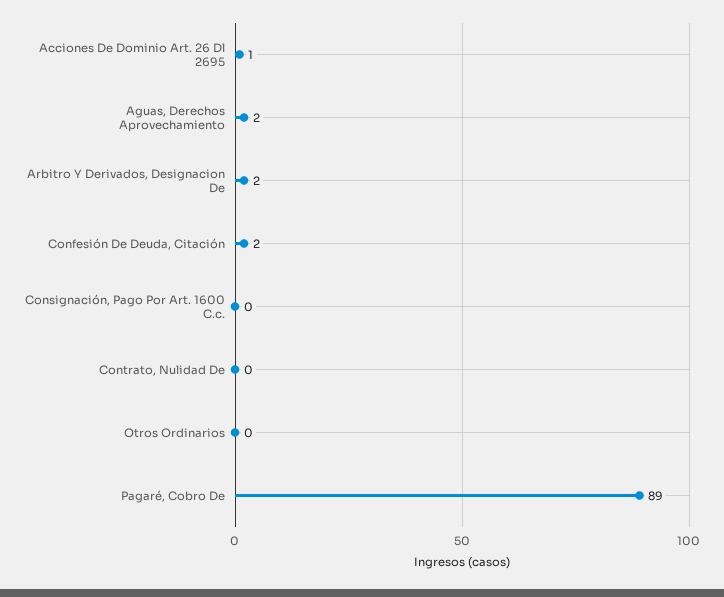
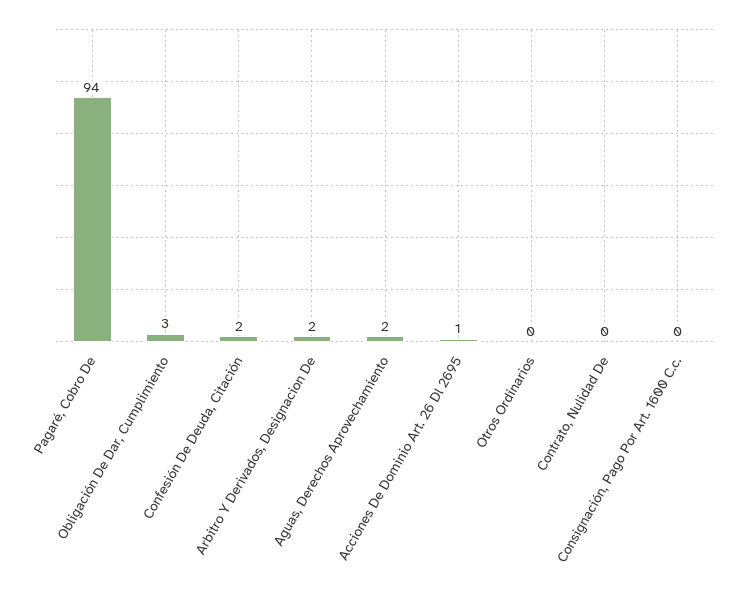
  {
    "Acciones De Dominio Art. 26 Dl 2695": 1,
    "Aguas, Derechos Aprovechamiento": 2,
    "Arbitro Y Derivados, Designacion De": 2,
    "Confesión De Deuda, Citación": 2,
    "Consignación, Pago Por Art. 1600 C.c.": 0,
    "Contrato, Nulidad De": 0,
    "Otros Ordinarios": 0,
-   "Pagaré, Cobro De": 89
+   "Pagaré, Cobro De": 94,
+   "Obligación De Dar, Cumplimiento": 3
  }

